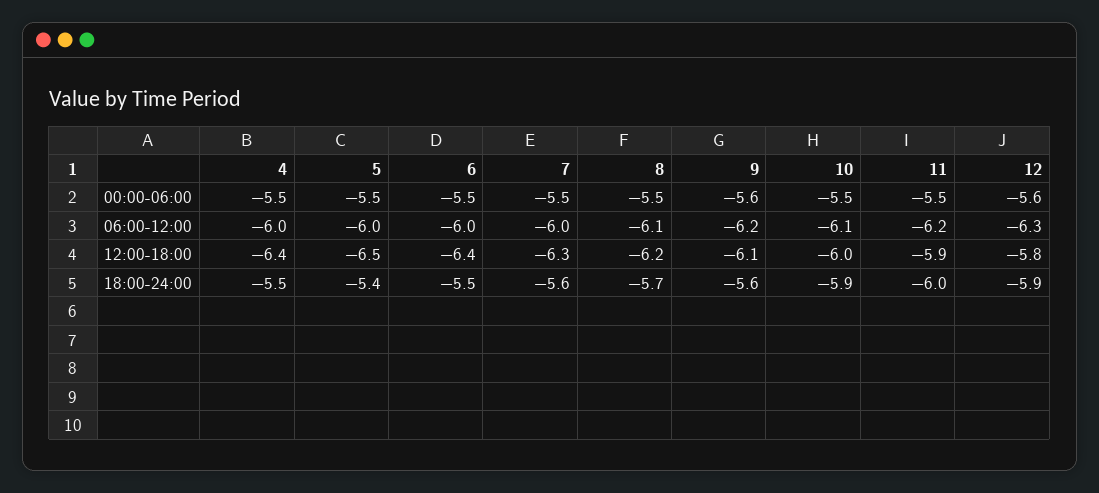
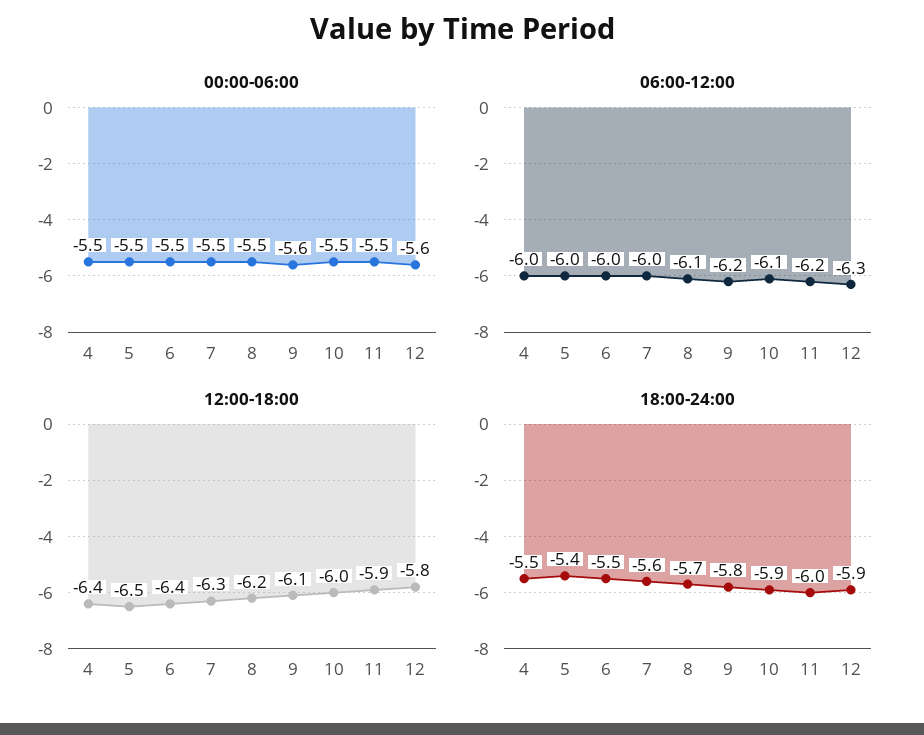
  {
    "00:00-06:00": {
      "4": -5.5,
      "5": -5.5,
      "6": -5.5,
      "7": -5.5,
      "8": -5.5,
      "9": -5.6,
      "10": -5.5,
      "11": -5.5,
      "12": -5.6
    },
    "06:00-12:00": {
      "4": -6,
      "5": -6,
      "6": -6,
      "7": -6,
      "8": -6.1,
      "9": -6.2,
      "10": -6.1,
      "11": -6.2,
      "12": -6.3
    },
    "12:00-18:00": {
      "4": -6.4,
      "5": -6.5,
      "6": -6.4,
      "7": -6.3,
      "8": -6.2,
      "9": -6.1,
      "10": -6,
      "11": -5.9,
      "12": -5.8
    },
    "18:00-24:00": {
      "4": -5.5,
      "5": -5.4,
      "6": -5.5,
      "7": -5.6,
      "8": -5.7,
-     "9": -5.6,
+     "9": -5.8,
      "10": -5.9,
      "11": -6,
      "12": -5.9
    }
  }

